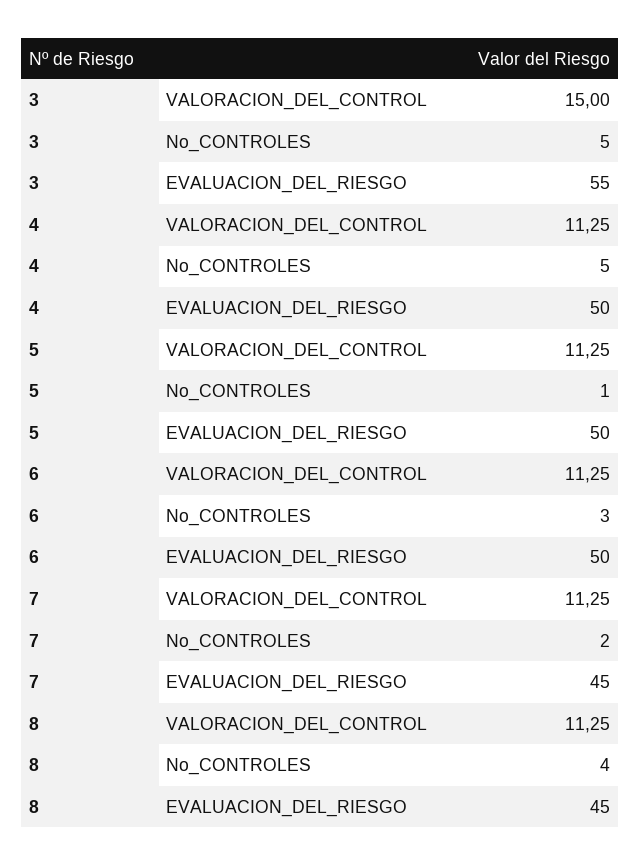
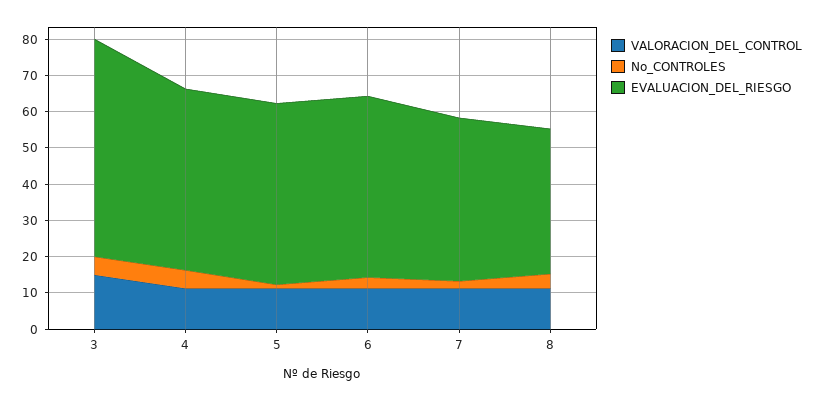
  {
    "VALORACION_DEL_CONTROL": {
      "3": 15,
      "4": 11.25,
      "5": 11.25,
      "6": 11.25,
      "7": 11.25,
      "8": 11.25
    },
    "No_CONTROLES": {
      "3": 5,
      "4": 5,
      "5": 1,
      "6": 3,
      "7": 2,
      "8": 4
    },
    "EVALUACION_DEL_RIESGO": {
-     "3": 55,
+     "3": 60,
      "4": 50,
      "5": 50,
      "6": 50,
      "7": 45,
-     "8": 45
+     "8": 40
    }
  }

